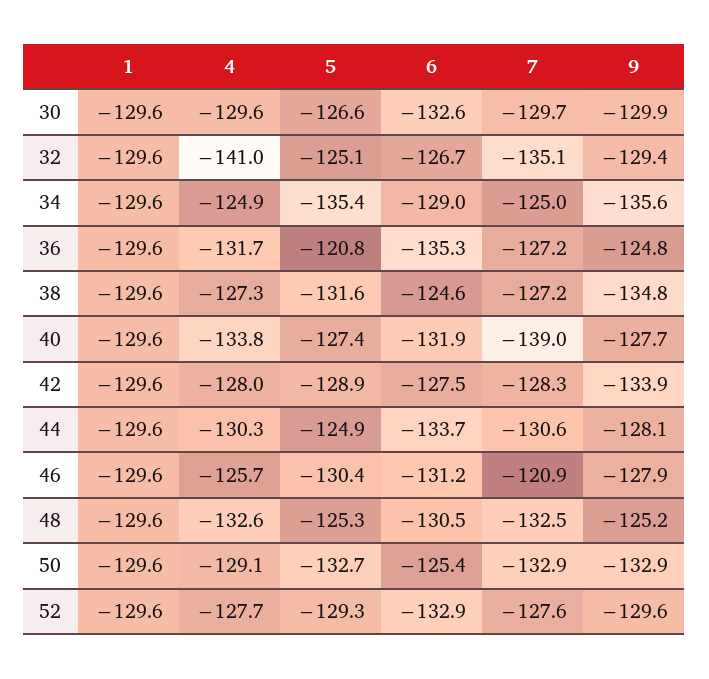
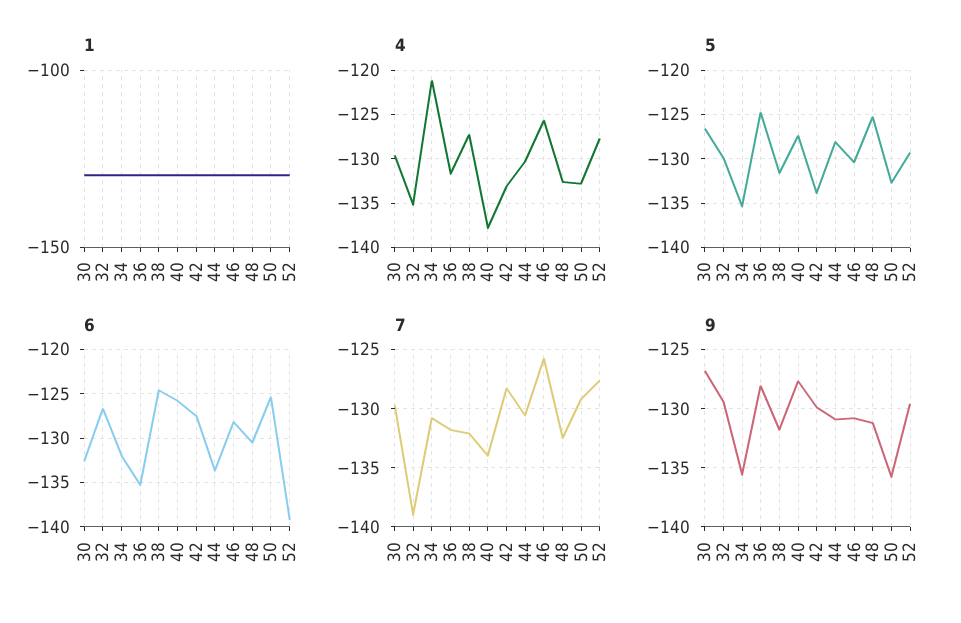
  {
    "1": {
      "30": -129.6,
      "32": -129.6,
      "34": -129.6,
      "36": -129.6,
      "38": -129.6,
      "40": -129.6,
      "42": -129.6,
      "44": -129.6,
      "46": -129.6,
      "48": -129.6,
      "50": -129.6,
      "52": -129.6
    },
    "4": {
      "30": -129.6,
-     "32": -141,
+     "32": -135,
-     "34": -124.9,
+     "34": -121,
      "36": -131.7,
      "38": -127.3,
-     "40": -133.8,
+     "40": -138,
-     "42": -128,
+     "42": -133,
      "44": -130.3,
      "46": -125.7,
      "48": -132.6,
-     "50": -129.1,
+     "50": -133,
      "52": -127.7
    },
    "5": {
      "30": -126.6,
-     "32": -125.1,
+     "32": -130,
      "34": -135.4,
-     "36": -120.8,
+     "36": -125,
      "38": -131.6,
      "40": -127.4,
-     "42": -128.9,
+     "42": -134,
-     "44": -124.9,
+     "44": -128,
      "46": -130.4,
      "48": -125.3,
      "50": -132.7,
      "52": -129.3
    },
    "6": {
      "30": -132.6,
      "32": -126.7,
-     "34": -129,
+     "34": -132,
      "36": -135.3,
      "38": -124.6,
-     "40": -131.9,
+     "40": -126,
      "42": -127.5,
      "44": -133.7,
-     "46": -131.2,
+     "46": -128,
      "48": -130.5,
      "50": -125.4,
-     "52": -132.9
+     "52": -139
    },
    "7": {
      "30": -129.7,
-     "32": -135.1,
+     "32": -139,
-     "34": -125,
+     "34": -131,
-     "36": -127.2,
+     "36": -132,
-     "38": -127.2,
+     "38": -132,
-     "40": -139,
+     "40": -134,
      "42": -128.3,
      "44": -130.6,
-     "46": -120.9,
+     "46": -126,
      "48": -132.5,
-     "50": -132.9,
+     "50": -129,
      "52": -127.6
    },
    "9": {
-     "30": -129.9,
+     "30": -127,
      "32": -129.4,
      "34": -135.6,
-     "36": -124.8,
+     "36": -128,
-     "38": -134.8,
+     "38": -132,
      "40": -127.7,
-     "42": -133.9,
+     "42": -130,
-     "44": -128.1,
+     "44": -131,
-     "46": -127.9,
+     "46": -131,
-     "48": -125.2,
+     "48": -131,
-     "50": -132.9,
+     "50": -136,
      "52": -129.6
    }
  }

